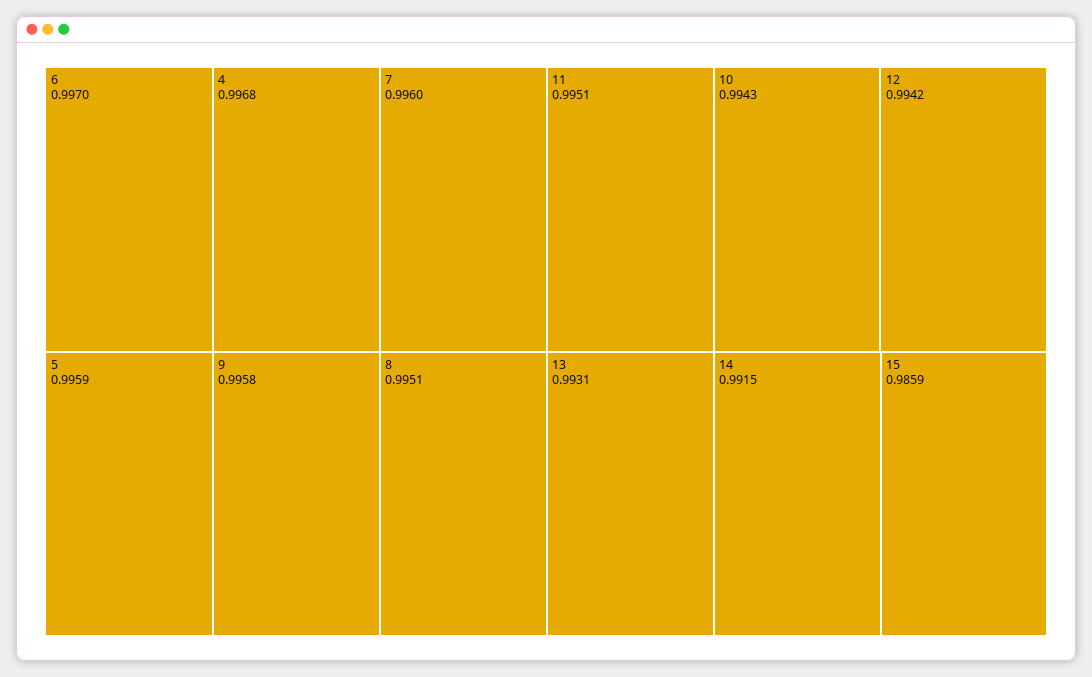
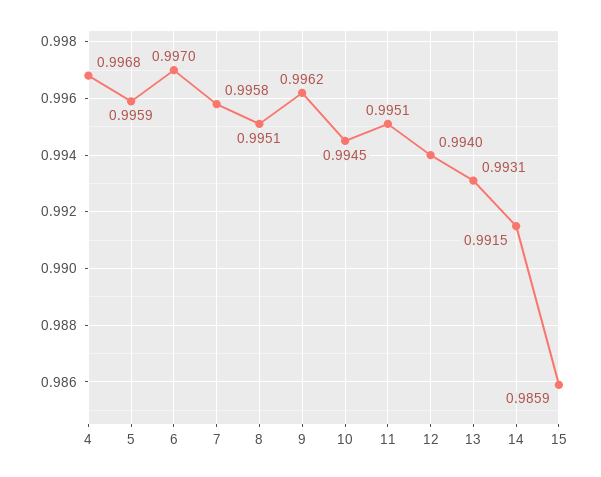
  {
    "6": 0.997,
    "4": 0.9968,
-   "7": 0.996,
+   "7": 0.9958,
    "5": 0.9959,
-   "9": 0.9958,
+   "9": 0.9962,
    "8": 0.9951,
    "11": 0.9951,
-   "10": 0.9943,
+   "10": 0.9945,
-   "12": 0.9942,
+   "12": 0.994,
    "13": 0.9931,
    "14": 0.9915,
    "15": 0.9859
  }

